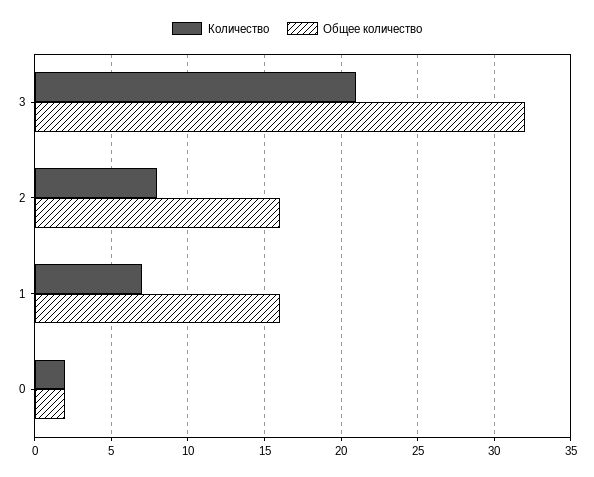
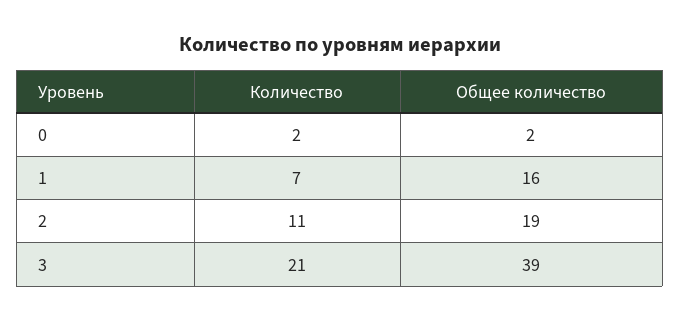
  {
    "Количество": {
      "3": 21,
-     "2": 8,
+     "2": 11,
      "1": 7,
      "0": 2
    },
    "Общее количество": {
-     "3": 32,
+     "3": 39,
-     "2": 16,
+     "2": 19,
      "1": 16,
      "0": 2
    }
  }

